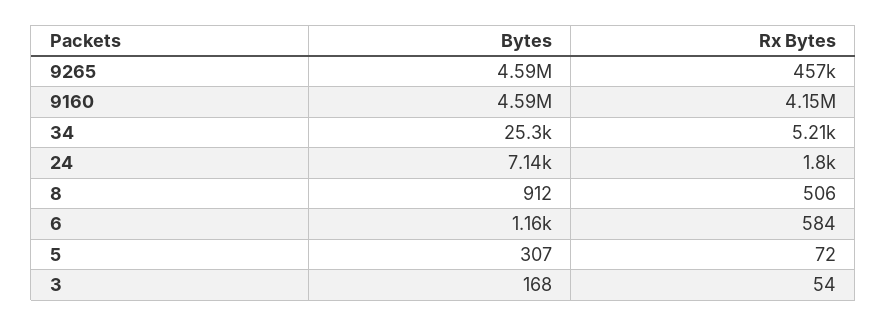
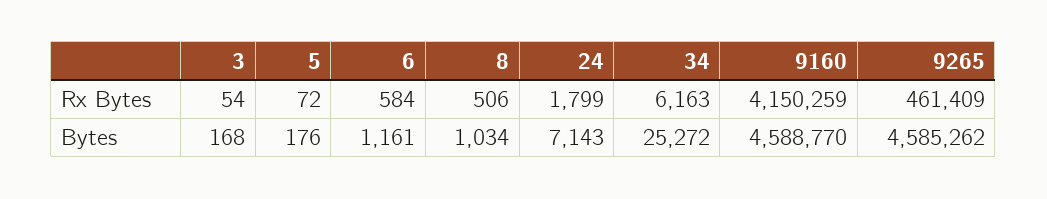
  {
    "Bytes": {
      "9265": 4585262,
      "9160": 4588770,
      "34": 25272,
      "24": 7143,
-     "8": 912,
+     "8": 1034,
      "6": 1161,
-     "5": 307,
+     "5": 176,
      "3": 168
    },
    "Rx Bytes": {
-     "9265": 457000,
+     "9265": 461409,
      "9160": 4150259,
-     "34": 5210,
+     "34": 6163,
      "24": 1799,
      "8": 506,
      "6": 584,
      "5": 72,
      "3": 54
    }
  }

